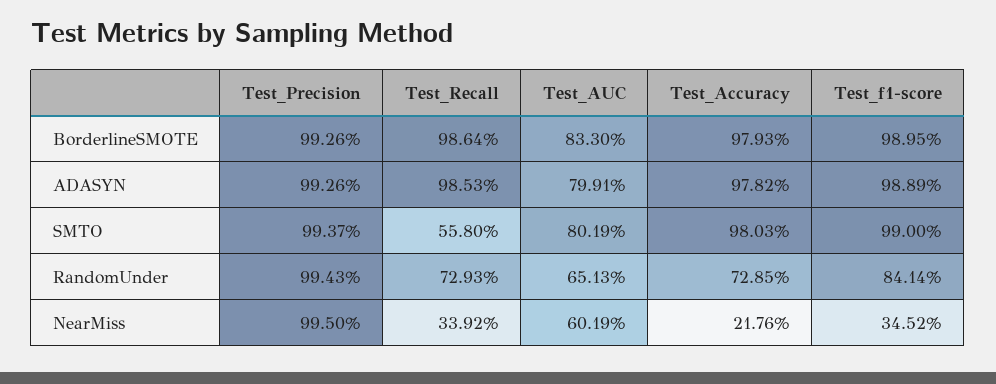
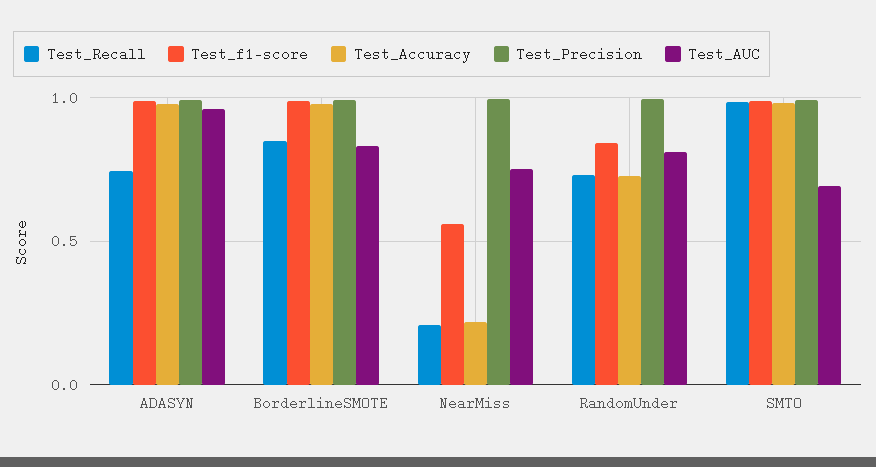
  {
    "Test_Precision": {
      "BorderlineSMOTE": 0.9926,
      "ADASYN": 0.9926,
      "SMTO": 0.9937,
      "RandomUnder": 0.9943,
      "NearMiss": 0.995
    },
    "Test_Recall": {
-     "BorderlineSMOTE": 0.9864,
+     "BorderlineSMOTE": 0.85,
-     "ADASYN": 0.9853,
+     "ADASYN": 0.75,
-     "SMTO": 0.558,
+     "SMTO": 1,
      "RandomUnder": 0.7293,
-     "NearMiss": 0.3392
+     "NearMiss": 0.2
    },
    "Test_AUC": {
      "BorderlineSMOTE": 0.833,
-     "ADASYN": 0.7991,
+     "ADASYN": 0.95,
-     "SMTO": 0.8019,
+     "SMTO": 0.7,
-     "RandomUnder": 0.6513,
+     "RandomUnder": 0.8,
-     "NearMiss": 0.6019
+     "NearMiss": 0.75
    },
    "Test_Accuracy": {
      "BorderlineSMOTE": 0.9793,
      "ADASYN": 0.9782,
      "SMTO": 0.9803,
      "RandomUnder": 0.7285,
      "NearMiss": 0.2176
    },
    "Test_f1-score": {
      "BorderlineSMOTE": 0.9895,
      "ADASYN": 0.9889,
      "SMTO": 0.99,
      "RandomUnder": 0.8414,
-     "NearMiss": 0.3452
+     "NearMiss": 0.55
    }
  }

